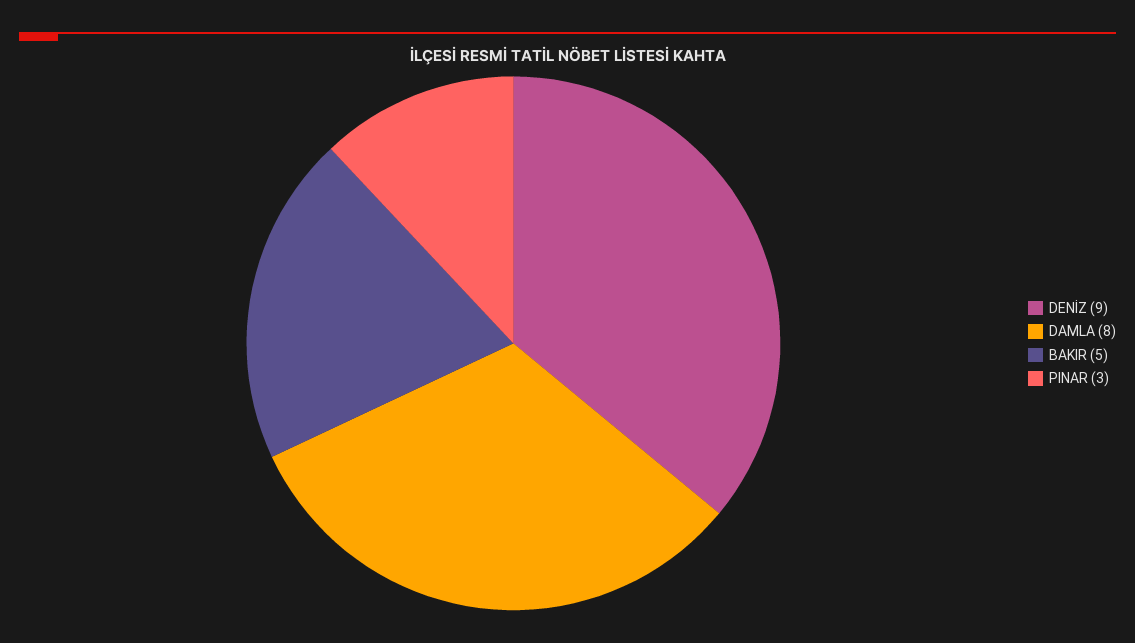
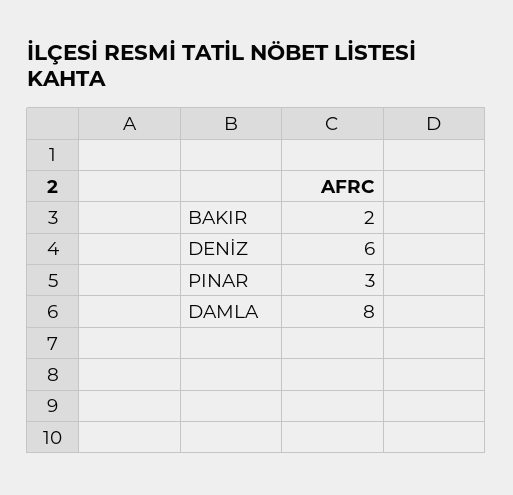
  {
-   "DENİZ": 9,
+   "DENİZ": 6,
    "DAMLA": 8,
-   "BAKIR": 5,
+   "BAKIR": 2,
    "PINAR": 3
  }

